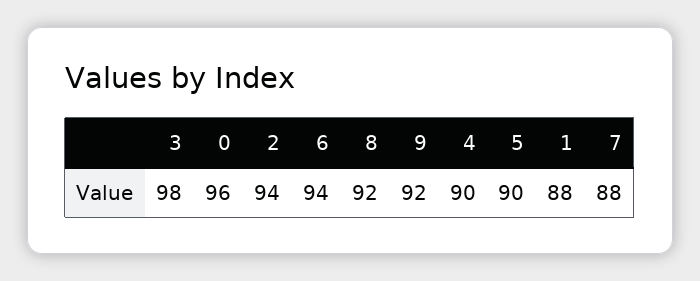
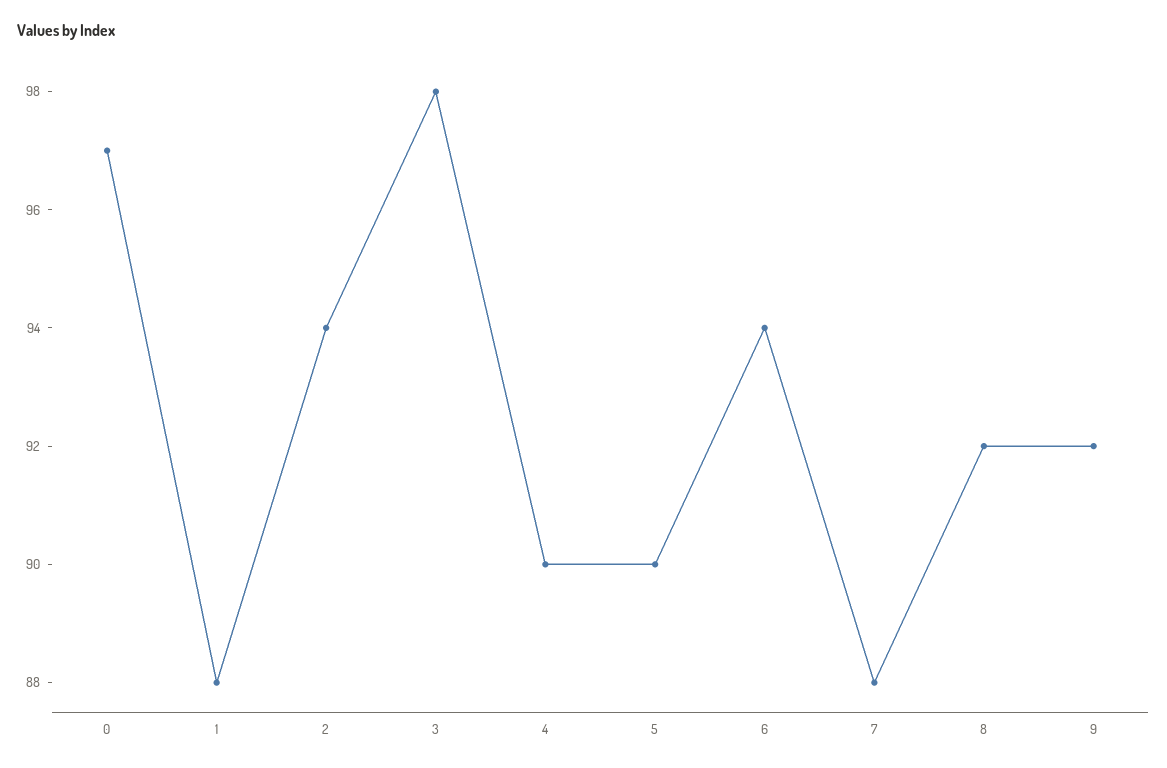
  {
    "3": 98,
-   "0": 96,
+   "0": 97,
    "2": 94,
    "6": 94,
    "8": 92,
    "9": 92,
    "4": 90,
    "5": 90,
    "1": 88,
    "7": 88
  }

